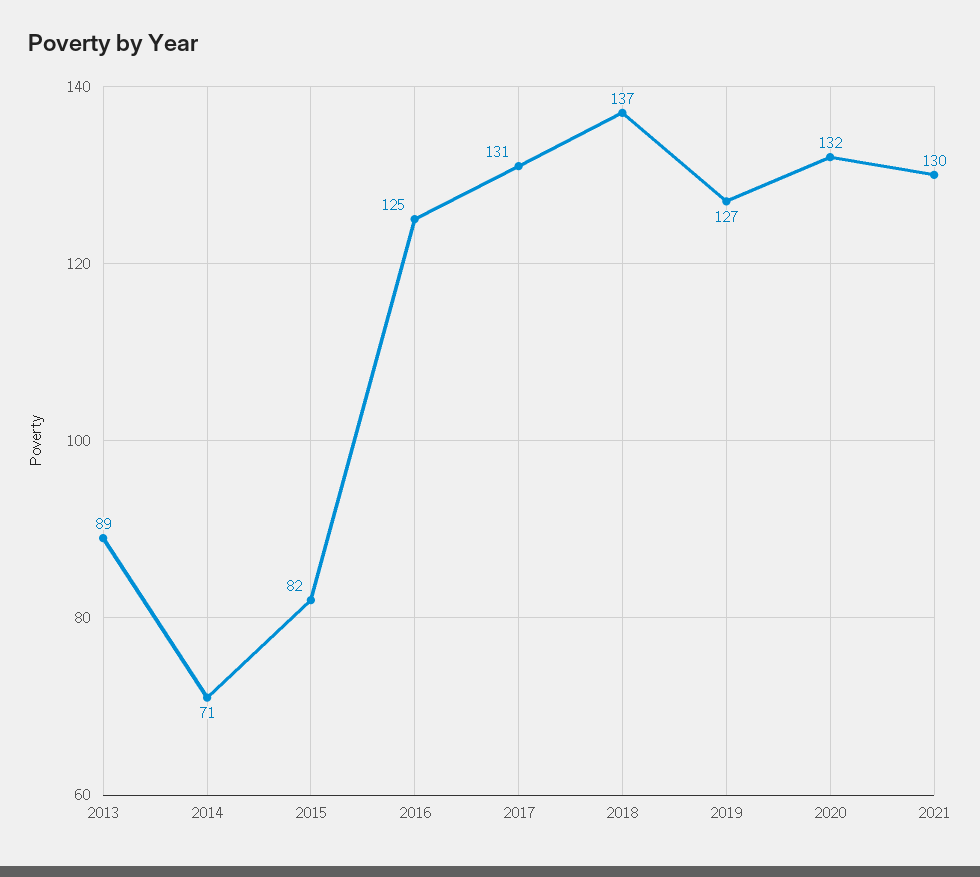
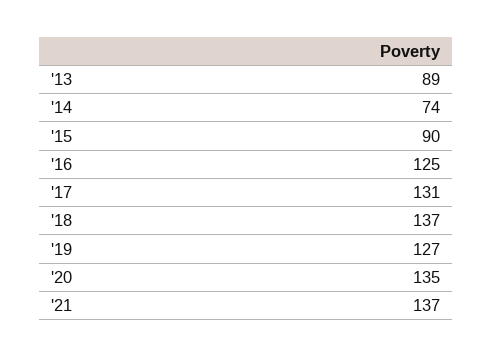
  {
    "2013": 89,
-   "2014": 71,
+   "2014": 74,
-   "2015": 82,
+   "2015": 90,
    "2016": 125,
    "2017": 131,
    "2018": 137,
    "2019": 127,
-   "2020": 132,
+   "2020": 135,
-   "2021": 130
+   "2021": 137
  }

